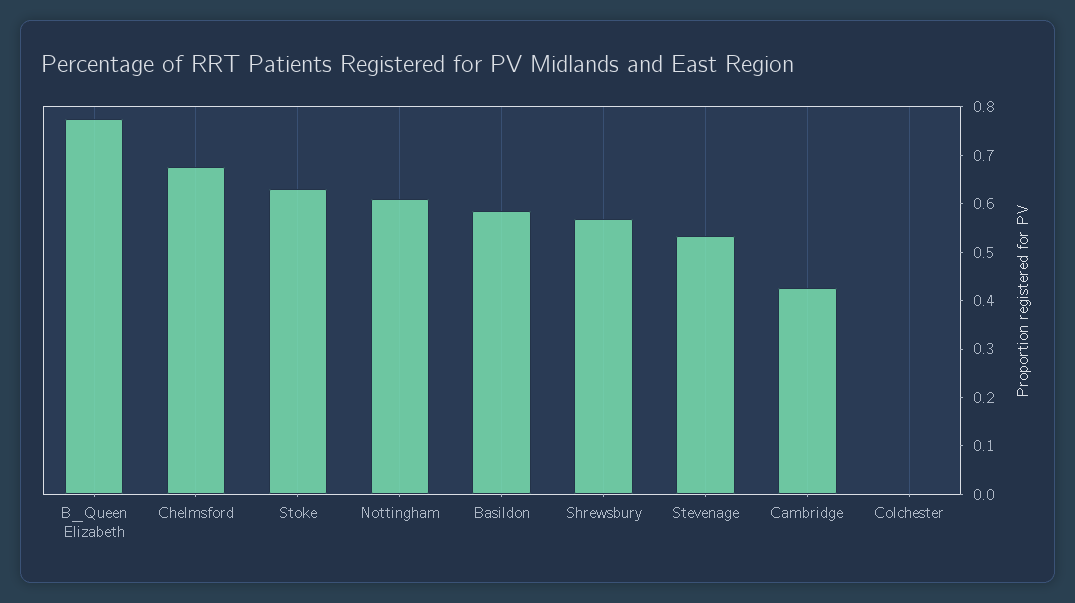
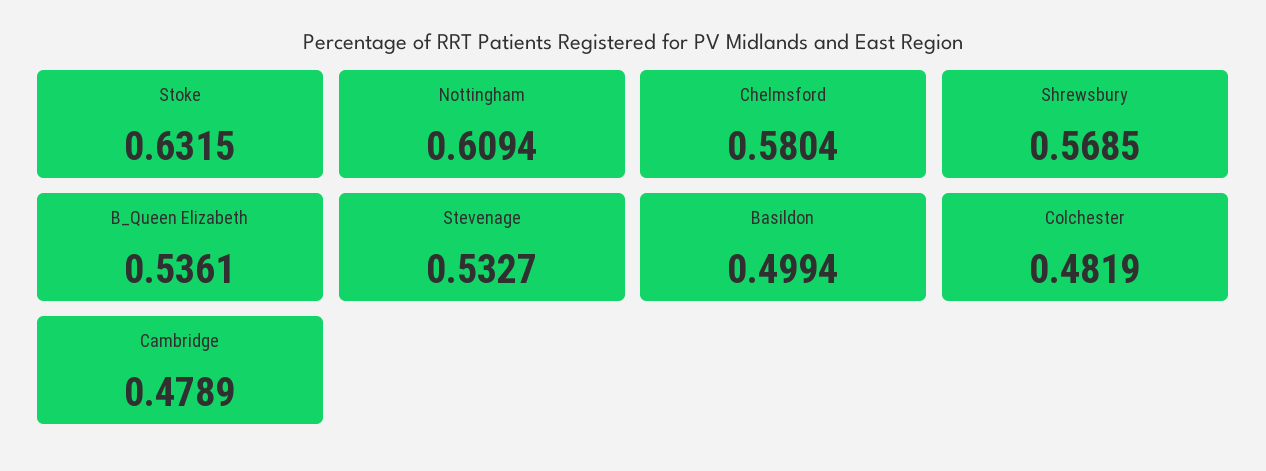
  {
-   "B_Queen Elizabeth": 0.78,
+   "B_Queen Elizabeth": 0.5361,
-   "Chelmsford": 0.68,
+   "Chelmsford": 0.5804,
    "Stoke": 0.6315,
    "Nottingham": 0.6094,
-   "Basildon": 0.58,
+   "Basildon": 0.4994,
    "Shrewsbury": 0.5685,
    "Stevenage": 0.5327,
-   "Cambridge": 0.42,
+   "Cambridge": 0.4789,
-   "Colchester": 0
+   "Colchester": 0.4819
  }

